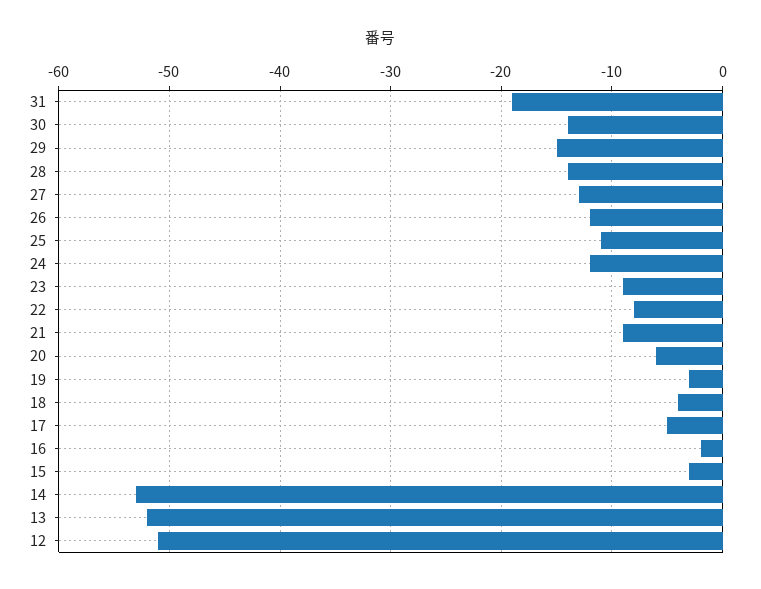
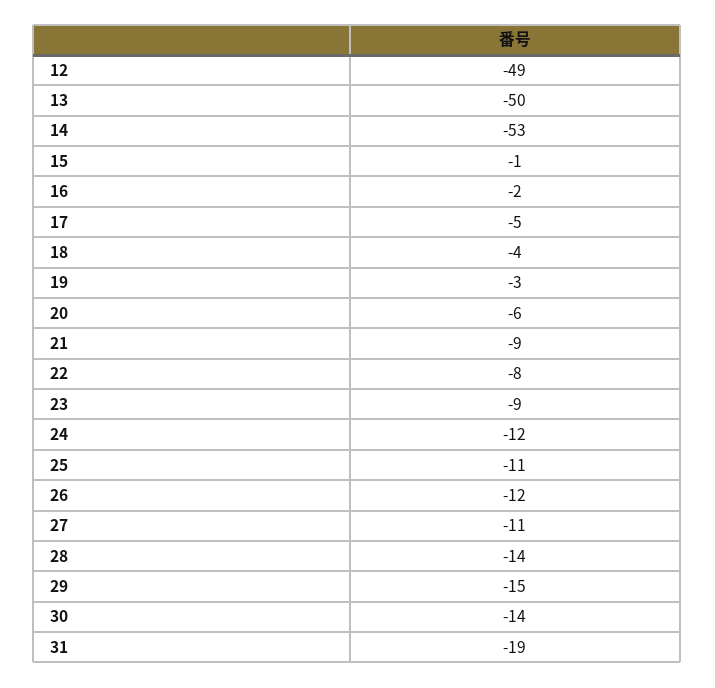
  {
    "31": -19,
    "30": -14,
    "29": -15,
    "28": -14,
-   "27": -13,
+   "27": -11,
    "26": -12,
    "25": -11,
    "24": -12,
    "23": -9,
    "22": -8,
    "21": -9,
    "20": -6,
    "19": -3,
    "18": -4,
    "17": -5,
    "16": -2,
-   "15": -3,
+   "15": -1,
    "14": -53,
-   "13": -52,
+   "13": -50,
-   "12": -51
+   "12": -49
  }

